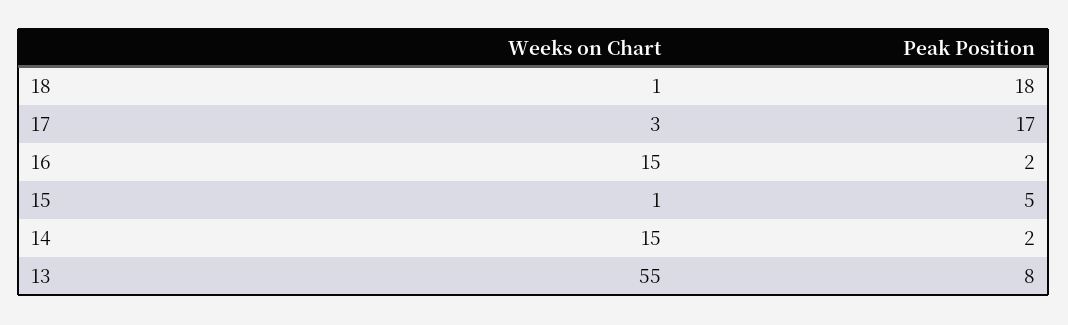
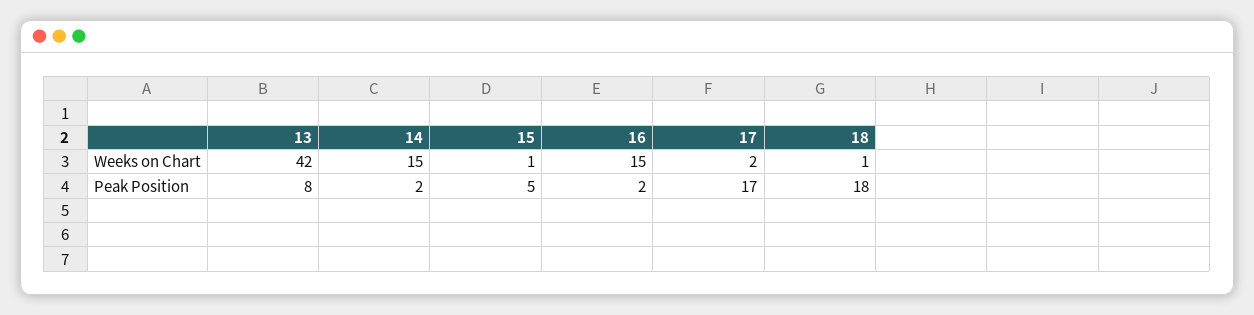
  {
    "Weeks on Chart": {
      "18": 1,
-     "17": 3,
+     "17": 2,
      "16": 15,
      "15": 1,
      "14": 15,
-     "13": 55
+     "13": 42
    },
    "Peak Position": {
      "18": 18,
      "17": 17,
      "16": 2,
      "15": 5,
      "14": 2,
      "13": 8
    }
  }

